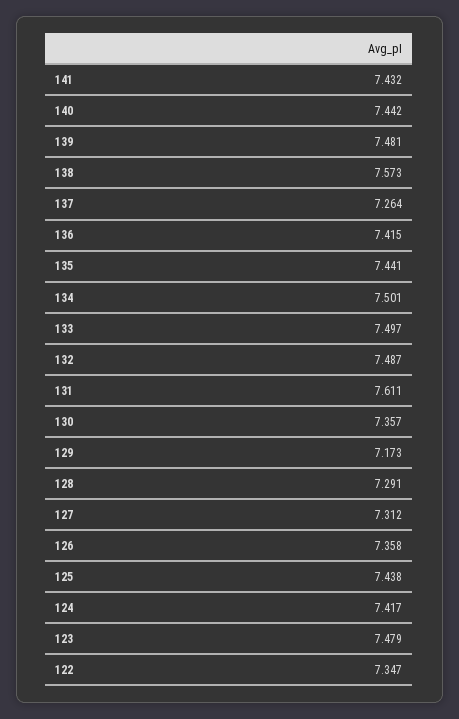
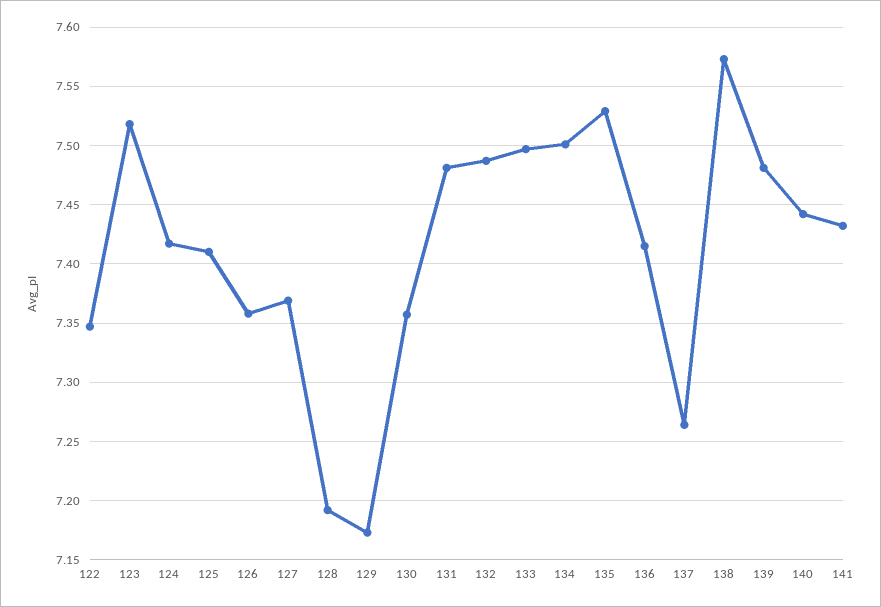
  {
    "141": 7.432,
    "140": 7.442,
    "139": 7.481,
    "138": 7.573,
    "137": 7.264,
    "136": 7.415,
-   "135": 7.441,
+   "135": 7.53,
    "134": 7.501,
    "133": 7.497,
    "132": 7.487,
-   "131": 7.611,
+   "131": 7.48,
    "130": 7.357,
    "129": 7.173,
-   "128": 7.291,
+   "128": 7.19,
-   "127": 7.312,
+   "127": 7.37,
    "126": 7.358,
-   "125": 7.438,
+   "125": 7.41,
    "124": 7.417,
-   "123": 7.479,
+   "123": 7.52,
    "122": 7.347
  }

